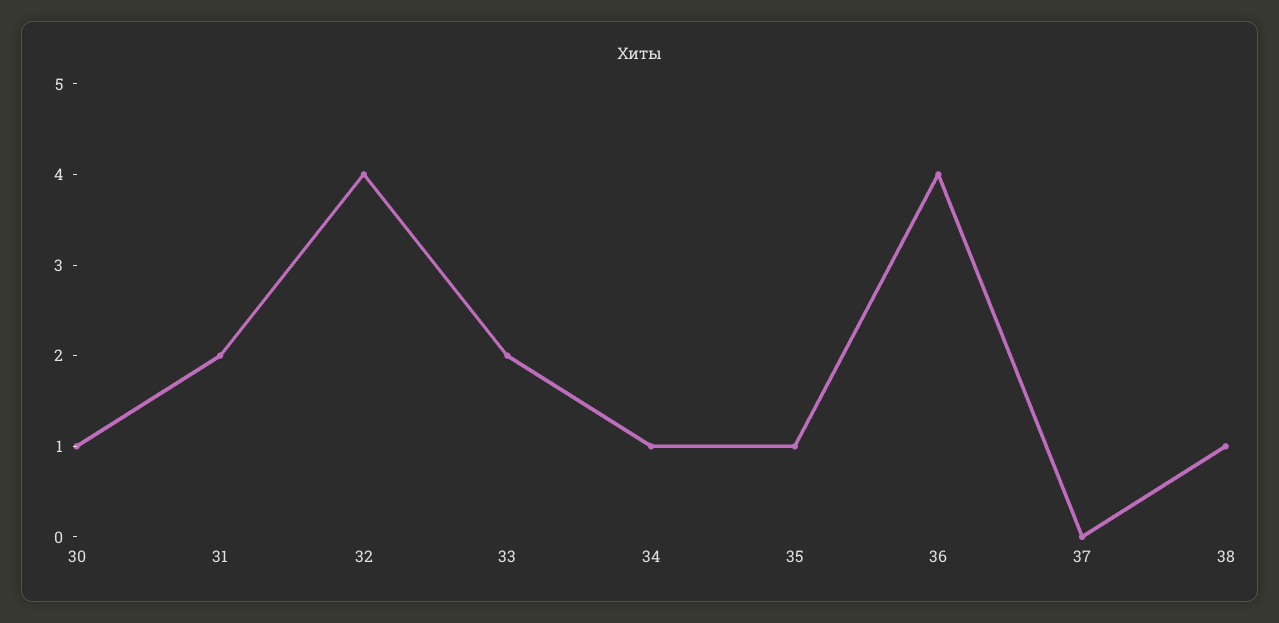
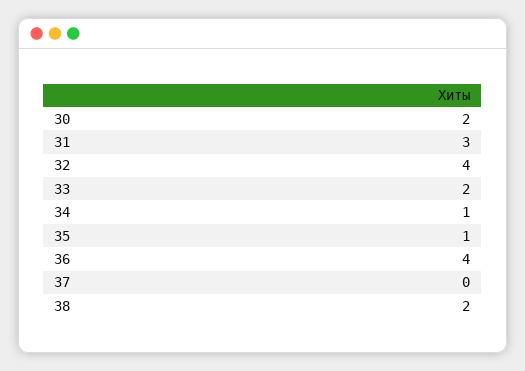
  {
-   "30": 1,
+   "30": 2,
-   "31": 2,
+   "31": 3,
    "32": 4,
    "33": 2,
    "34": 1,
    "35": 1,
    "36": 4,
    "37": 0,
-   "38": 1
+   "38": 2
  }

